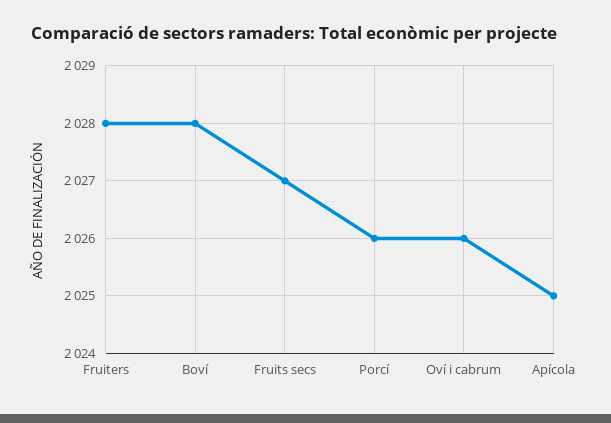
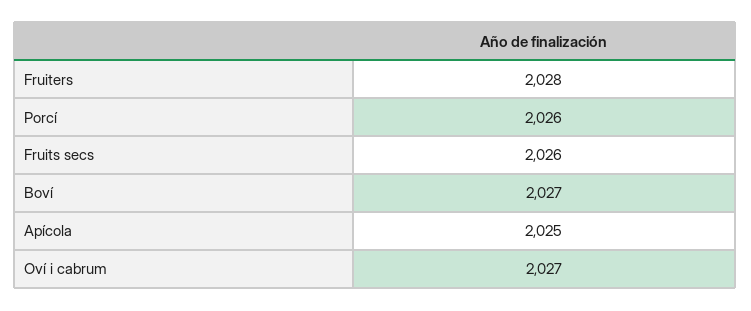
  {
    "Fruiters": 2028,
-   "Boví": 2028,
+   "Boví": 2027,
-   "Fruits secs": 2027,
+   "Fruits secs": 2026,
    "Porcí": 2026,
-   "Oví i cabrum": 2026,
+   "Oví i cabrum": 2027,
    "Apícola": 2025
  }

